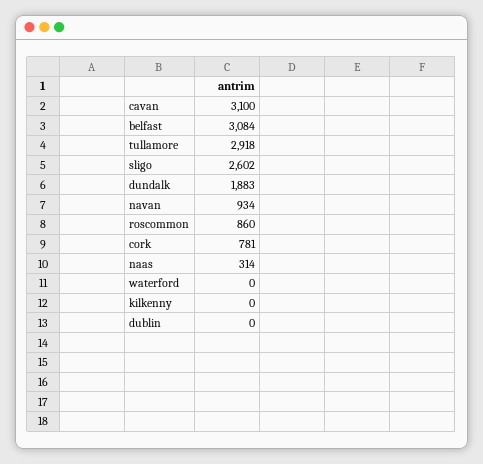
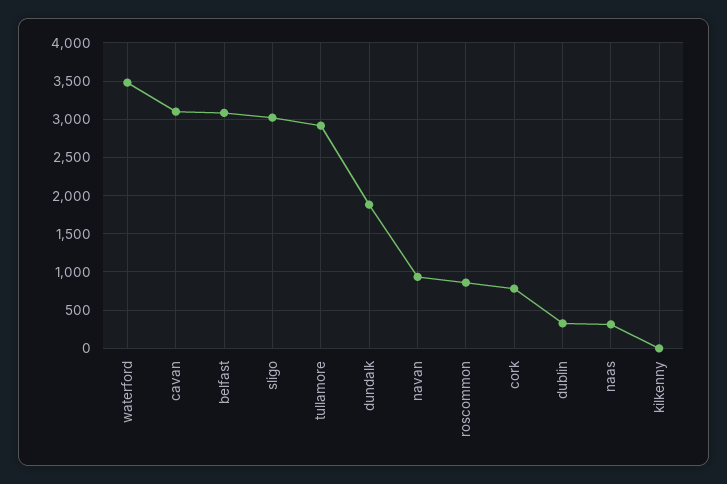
  {
    "cavan": 3100,
    "belfast": 3084,
    "tullamore": 2918,
-   "sligo": 2602,
+   "sligo": 3000,
    "dundalk": 1883,
    "navan": 934,
    "roscommon": 860,
    "cork": 781,
    "naas": 314,
-   "waterford": 0,
+   "waterford": 3500,
    "kilkenny": 0,
-   "dublin": 0
+   "dublin": 300
  }

